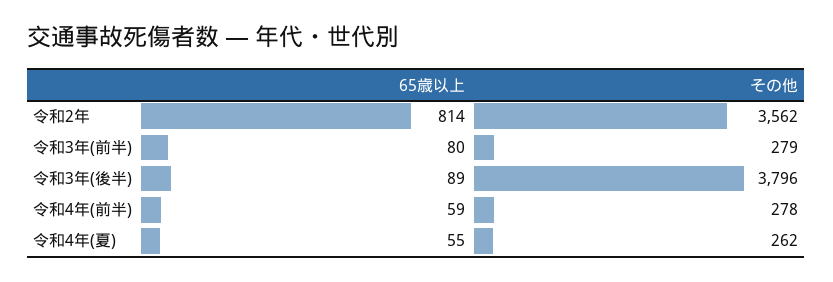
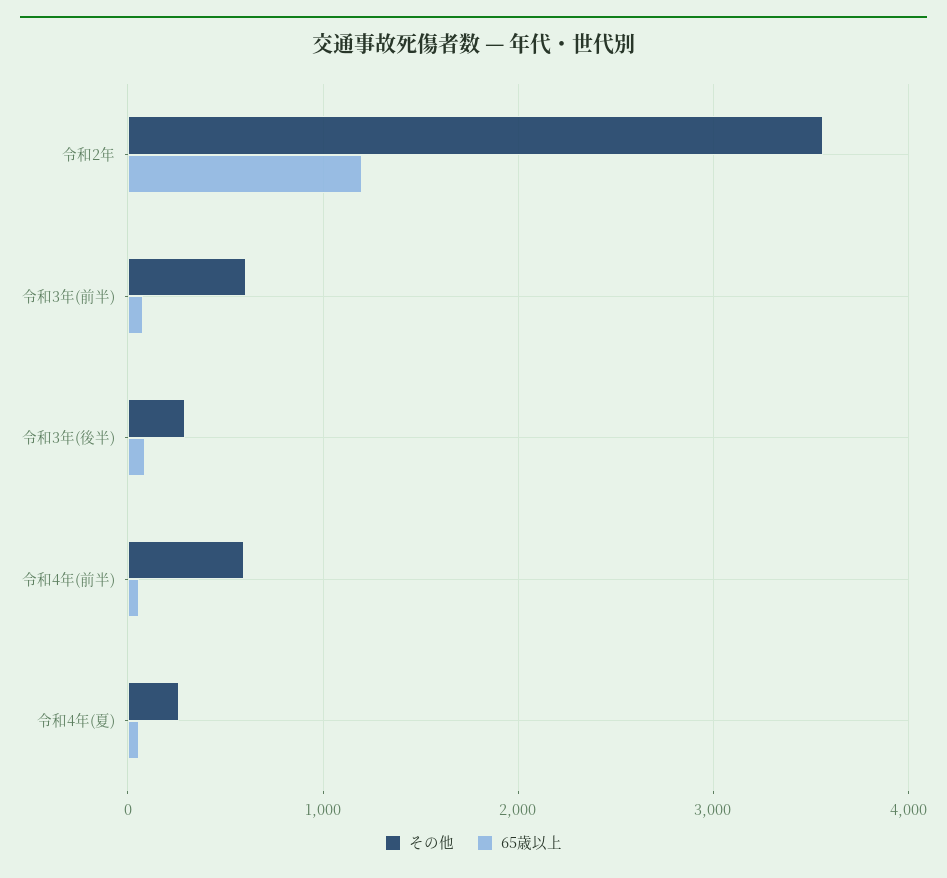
  {
    "65歳以上": {
-     "令和2年": 814,
+     "令和2年": 1200,
      "令和3年(前半)": 80,
      "令和3年(後半)": 89,
      "令和4年(前半)": 59,
      "令和4年(夏)": 55
    },
    "その他": {
      "令和2年": 3562,
-     "令和3年(前半)": 279,
+     "令和3年(前半)": 600,
-     "令和3年(後半)": 3796,
+     "令和3年(後半)": 300,
-     "令和4年(前半)": 278,
+     "令和4年(前半)": 600,
      "令和4年(夏)": 262
    }
  }

